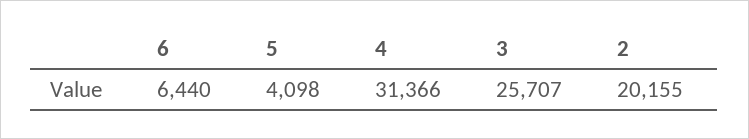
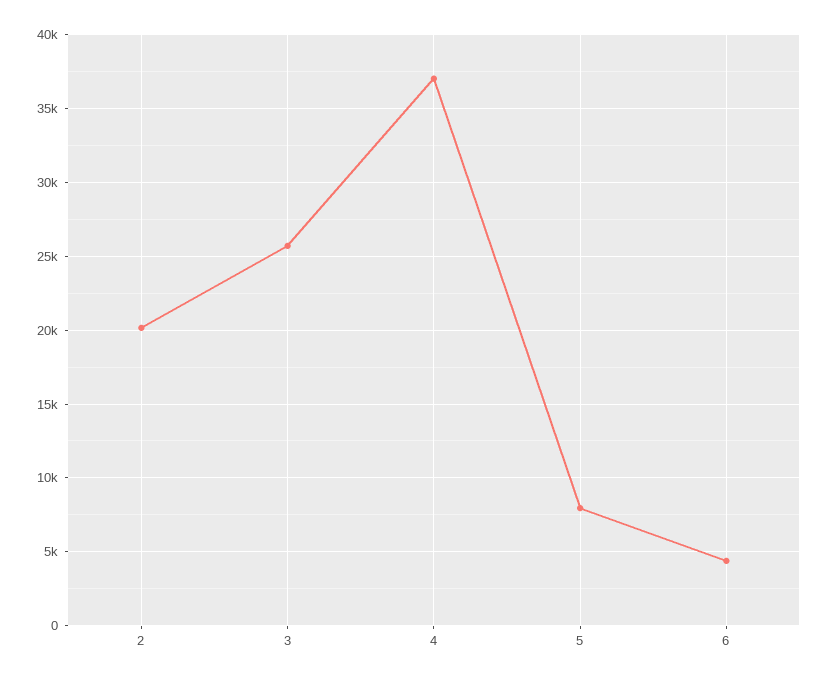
  {
-   "6": 6440,
+   "6": 4500,
-   "5": 4098,
+   "5": 8000,
-   "4": 31366,
+   "4": 37000,
    "3": 25707,
    "2": 20155
  }

